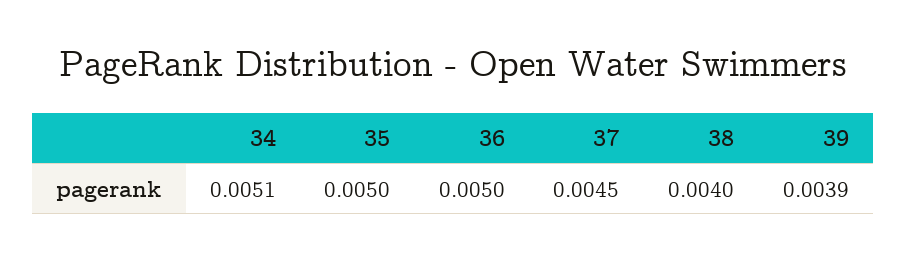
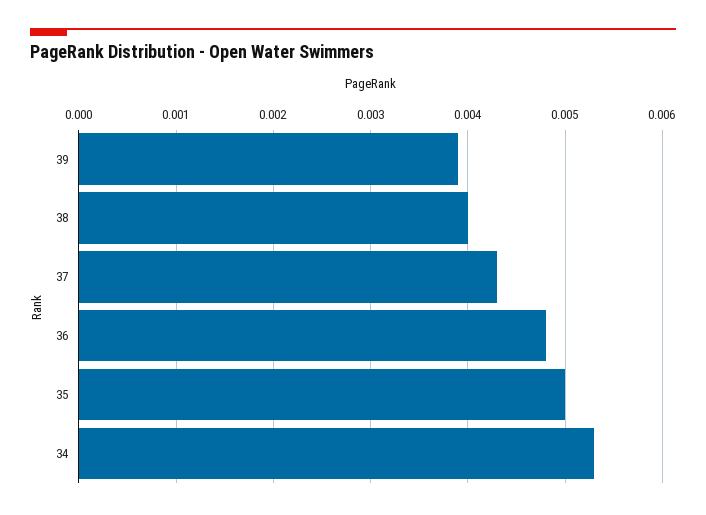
  {
-   "34": 0.0051,
+   "34": 0.0053,
    "35": 0.005,
-   "36": 0.005,
+   "36": 0.0048,
-   "37": 0.0045,
+   "37": 0.0043,
    "38": 0.004,
    "39": 0.0039
  }

